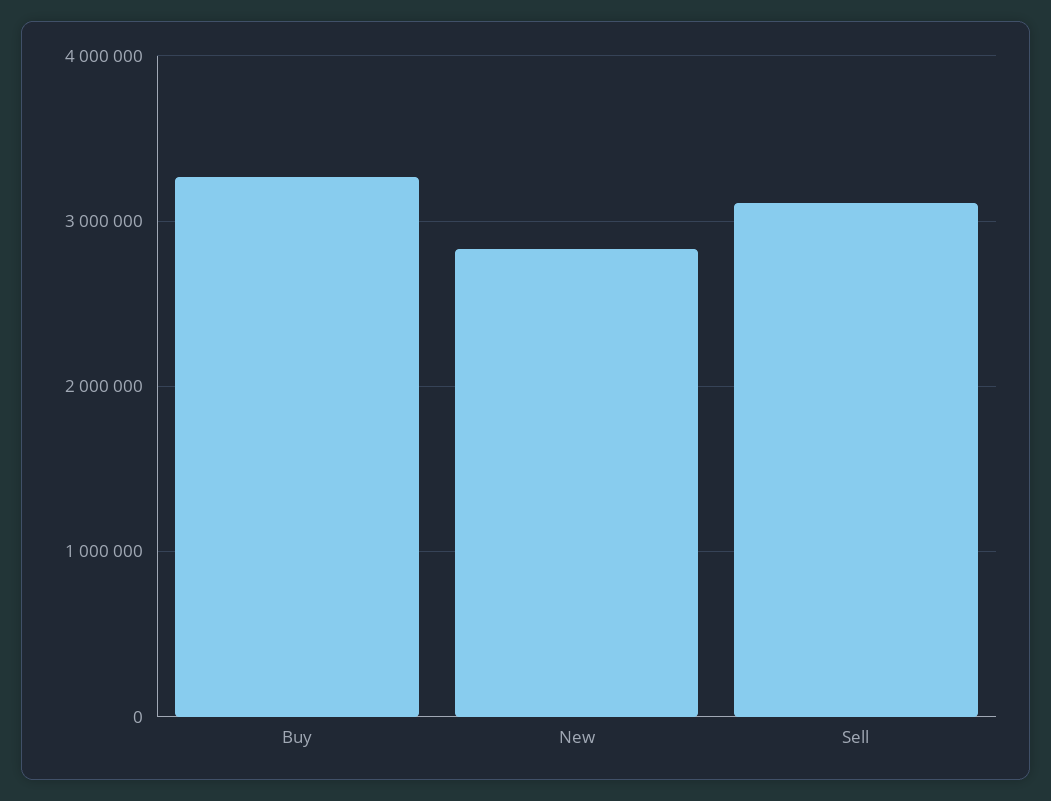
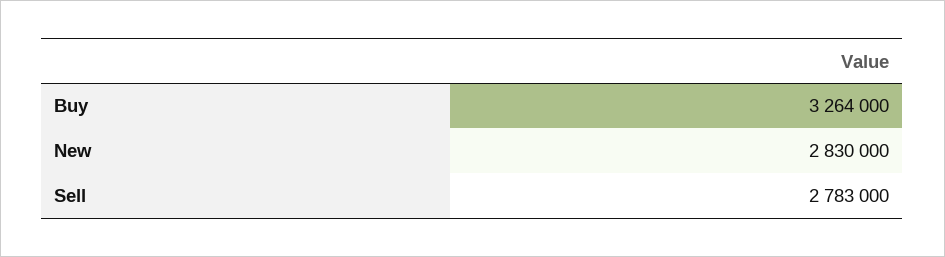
  {
    "Buy": 3264000,
    "New": 2830000,
-   "Sell": 3100000
+   "Sell": 2783000
  }

